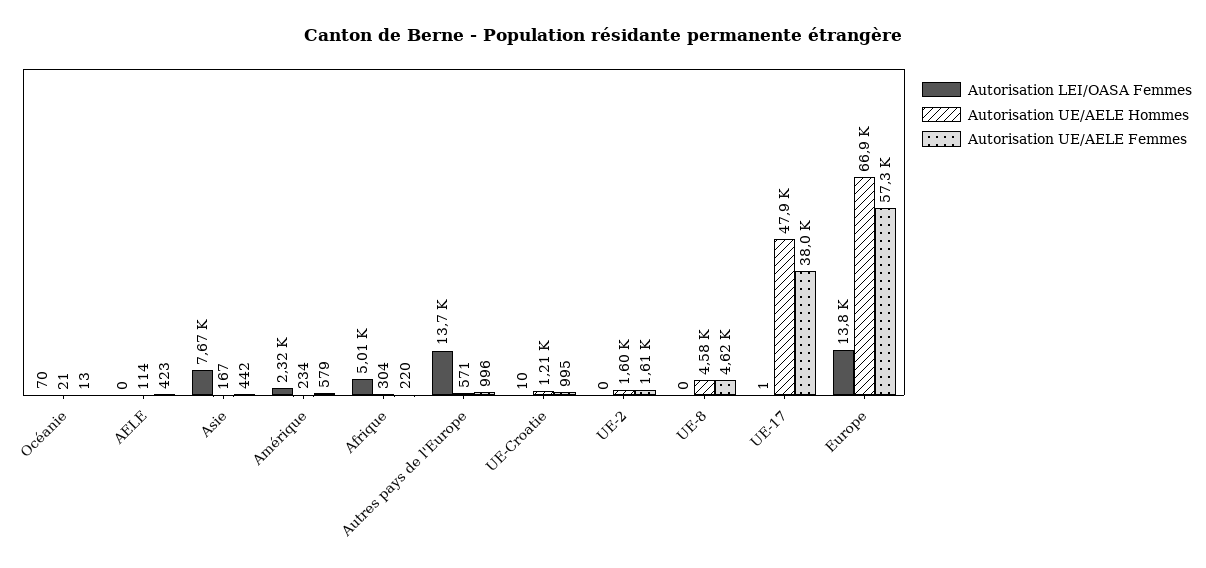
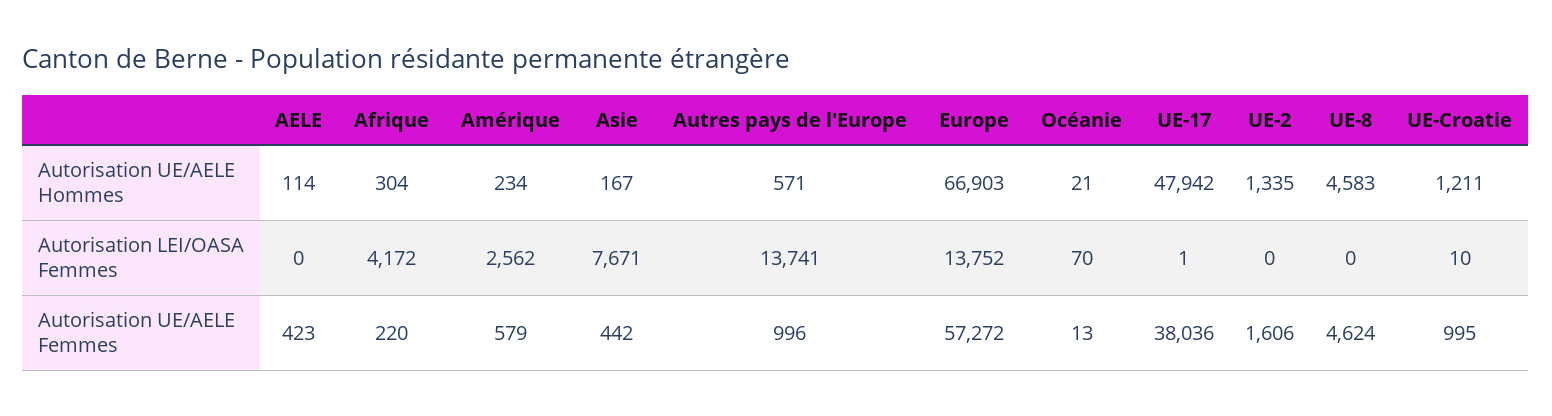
  {
    "Autorisation LEI/OASA Femmes": {
      "Océanie": 70,
      "AELE": 0,
      "Asie": 7671,
-     "Amérique": 2320,
+     "Amérique": 2562,
-     "Afrique": 5010,
+     "Afrique": 4172,
      "Autres pays de l'Europe": 13741,
      "UE-Croatie": 10,
      "UE-2": 0,
      "UE-8": 0,
      "UE-17": 1,
      "Europe": 13752
    },
    "Autorisation UE/AELE Hommes": {
      "Océanie": 21,
      "AELE": 114,
      "Asie": 167,
      "Amérique": 234,
      "Afrique": 304,
      "Autres pays de l'Europe": 571,
      "UE-Croatie": 1211,
-     "UE-2": 1600,
+     "UE-2": 1335,
      "UE-8": 4583,
      "UE-17": 47942,
      "Europe": 66903
    },
    "Autorisation UE/AELE Femmes": {
      "Océanie": 13,
      "AELE": 423,
      "Asie": 442,
      "Amérique": 579,
      "Afrique": 220,
      "Autres pays de l'Europe": 996,
      "UE-Croatie": 995,
      "UE-2": 1606,
      "UE-8": 4624,
      "UE-17": 38036,
      "Europe": 57272
    }
  }

